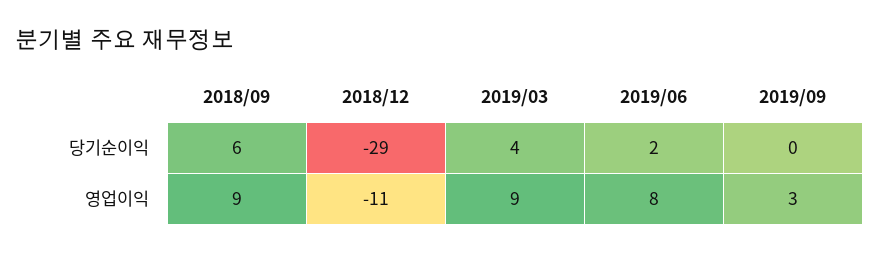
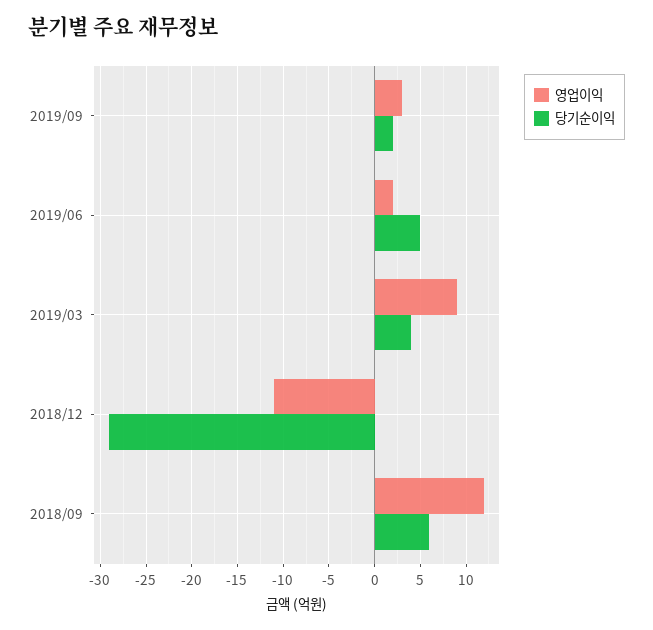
  {
    "당기순이익": {
      "2018/09": 6,
      "2018/12": -29,
      "2019/03": 4,
-     "2019/06": 2,
+     "2019/06": 5,
-     "2019/09": 0
+     "2019/09": 2
    },
    "영업이익": {
-     "2018/09": 9,
+     "2018/09": 12,
      "2018/12": -11,
      "2019/03": 9,
-     "2019/06": 8,
+     "2019/06": 2,
      "2019/09": 3
    }
  }

